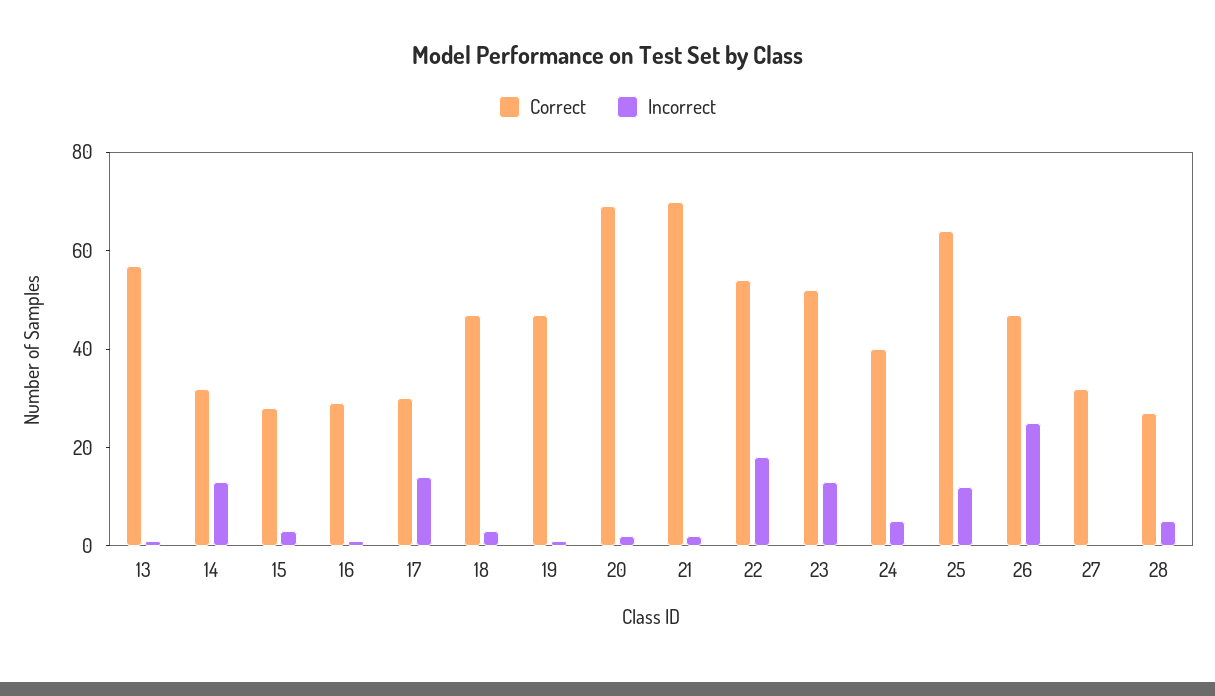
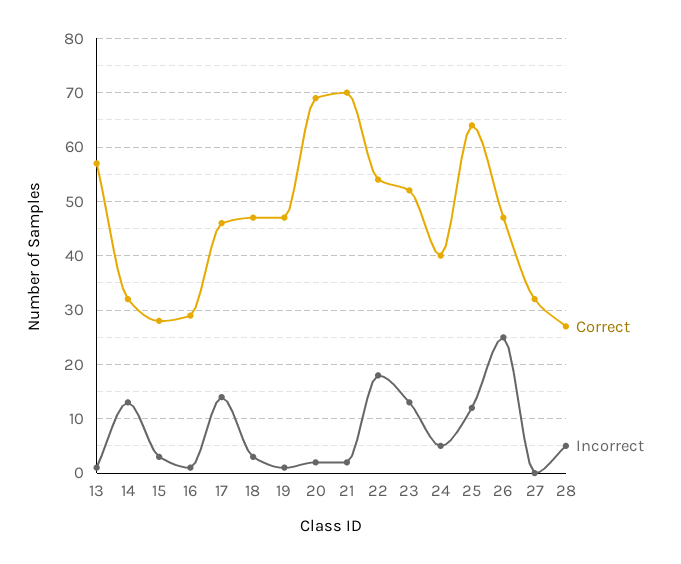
  {
    "Correct": {
      "13": 55,
      "14": 30,
      "15": 30,
      "16": 30,
-     "17": 30,
+     "17": 45,
      "18": 45,
      "19": 45,
      "20": 70,
      "21": 70,
      "22": 55,
      "23": 50,
      "24": 40,
      "25": 65,
      "26": 45,
      "27": 30,
      "28": 25
    },
    "Incorrect": {
      "13": 0,
      "14": 15,
      "15": 5,
      "16": 0,
      "17": 15,
      "18": 5,
      "19": 0,
      "20": 0,
      "21": 0,
      "22": 20,
      "23": 15,
      "24": 5,
      "25": 10,
      "26": 25,
      "27": 0,
      "28": 5
    }
  }

